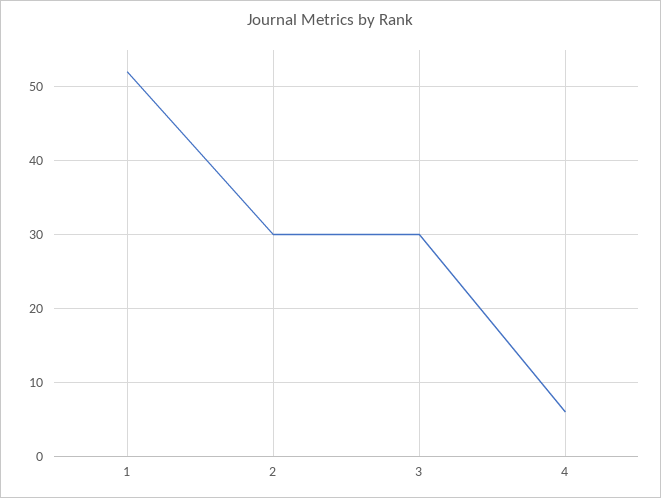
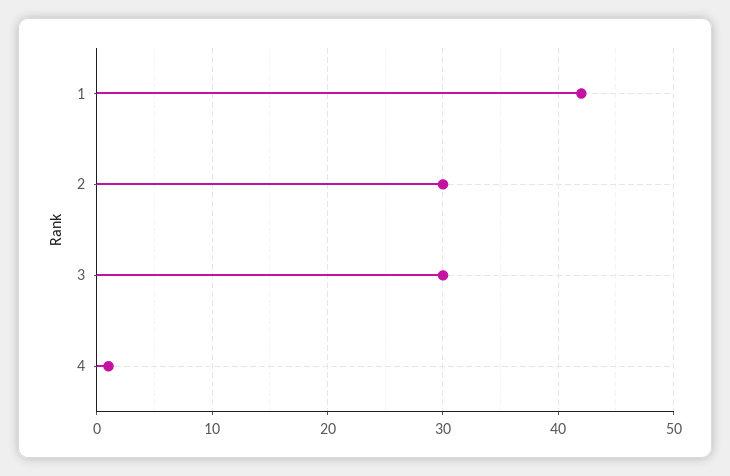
  {
-   "1": 52,
+   "1": 42,
    "2": 30,
    "3": 30,
-   "4": 6
+   "4": 1
  }

